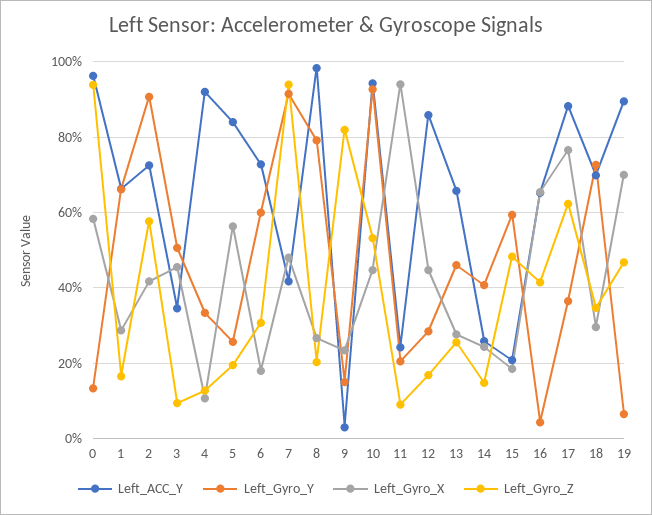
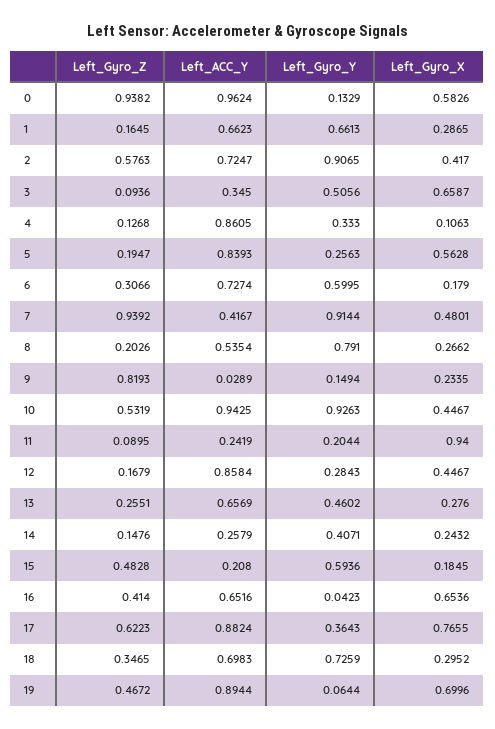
  {
    "Left_ACC_Y": {
      "0": 0.9624,
      "1": 0.6623,
      "2": 0.7247,
      "3": 0.345,
-     "4": 0.92,
+     "4": 0.8605,
      "5": 0.8393,
      "6": 0.7274,
      "7": 0.4167,
-     "8": 0.98,
+     "8": 0.5354,
      "9": 0.0289,
      "10": 0.9425,
      "11": 0.2419,
      "12": 0.8584,
      "13": 0.6569,
      "14": 0.2579,
      "15": 0.208,
      "16": 0.6516,
      "17": 0.8824,
      "18": 0.6983,
      "19": 0.8944
    },
    "Left_Gyro_Y": {
      "0": 0.1329,
      "1": 0.6613,
      "2": 0.9065,
      "3": 0.5056,
      "4": 0.333,
      "5": 0.2563,
      "6": 0.5995,
      "7": 0.9144,
      "8": 0.791,
      "9": 0.1494,
      "10": 0.9263,
      "11": 0.2044,
      "12": 0.2843,
      "13": 0.4602,
      "14": 0.4071,
      "15": 0.5936,
      "16": 0.0423,
      "17": 0.3643,
      "18": 0.7259,
      "19": 0.0644
    },
    "Left_Gyro_X": {
      "0": 0.5826,
      "1": 0.2865,
      "2": 0.417,
-     "3": 0.46,
+     "3": 0.6587,
      "4": 0.1063,
      "5": 0.5628,
      "6": 0.179,
      "7": 0.4801,
      "8": 0.2662,
      "9": 0.2335,
      "10": 0.4467,
      "11": 0.94,
      "12": 0.4467,
      "13": 0.276,
      "14": 0.2432,
      "15": 0.1845,
      "16": 0.6536,
      "17": 0.7655,
      "18": 0.2952,
      "19": 0.6996
    },
    "Left_Gyro_Z": {
      "0": 0.9382,
      "1": 0.1645,
      "2": 0.5763,
      "3": 0.0936,
      "4": 0.1268,
      "5": 0.1947,
      "6": 0.3066,
      "7": 0.9392,
      "8": 0.2026,
      "9": 0.8193,
      "10": 0.5319,
      "11": 0.0895,
      "12": 0.1679,
      "13": 0.2551,
      "14": 0.1476,
      "15": 0.4828,
      "16": 0.414,
      "17": 0.6223,
      "18": 0.3465,
      "19": 0.4672
    }
  }

